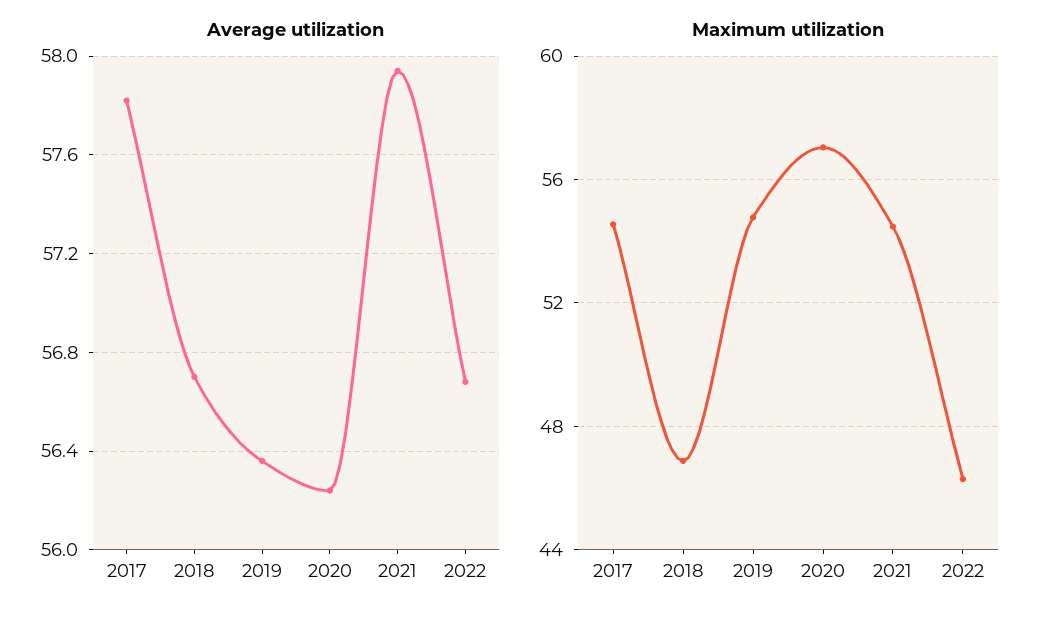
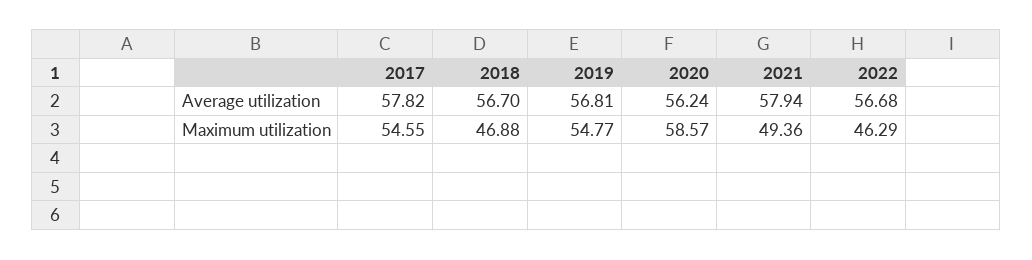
  {
    "Average utilization": {
      "2017": 57.82,
      "2018": 56.7,
-     "2019": 56.35,
+     "2019": 56.81,
      "2020": 56.24,
      "2021": 57.94,
      "2022": 56.68
    },
    "Maximum utilization": {
      "2017": 54.55,
      "2018": 46.88,
      "2019": 54.77,
-     "2020": 57,
+     "2020": 58.57,
-     "2021": 54.5,
+     "2021": 49.36,
      "2022": 46.29
    }
  }

